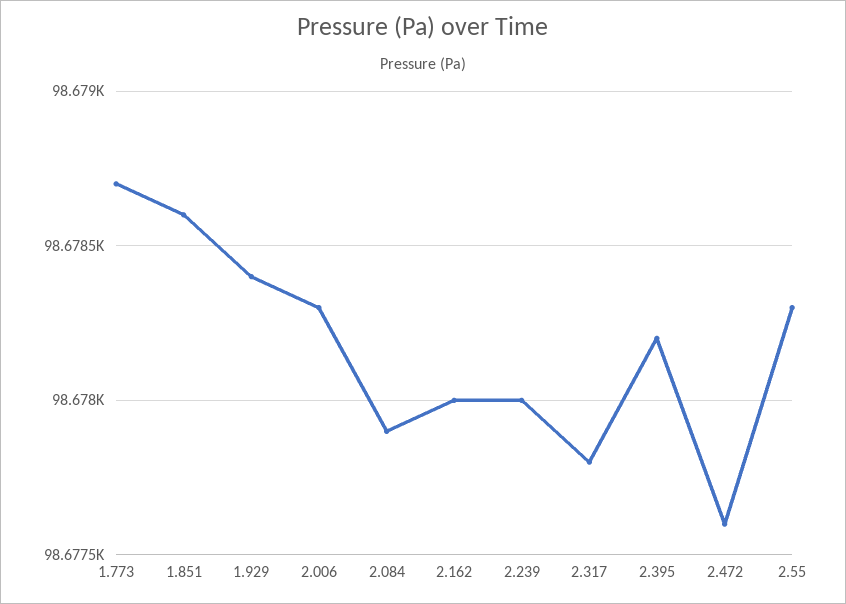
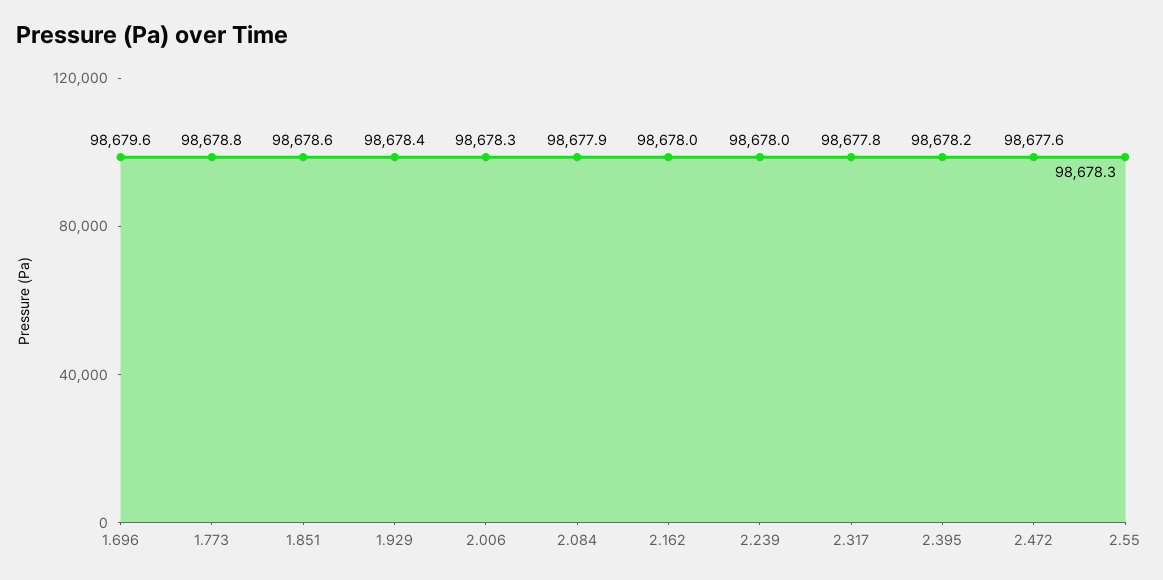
  {
-   "1.773": 98678.7,
+   "1.773": 98678.8,
    "1.851": 98678.6,
    "1.929": 98678.4,
    "2.006": 98678.3,
    "2.084": 98677.9,
    "2.162": 98678,
    "2.239": 98678,
    "2.317": 98677.8,
    "2.395": 98678.2,
    "2.472": 98677.6,
-   "2.55": 98678.3
+   "2.55": 98678.3,
+   "1.696": 98679.6
  }

